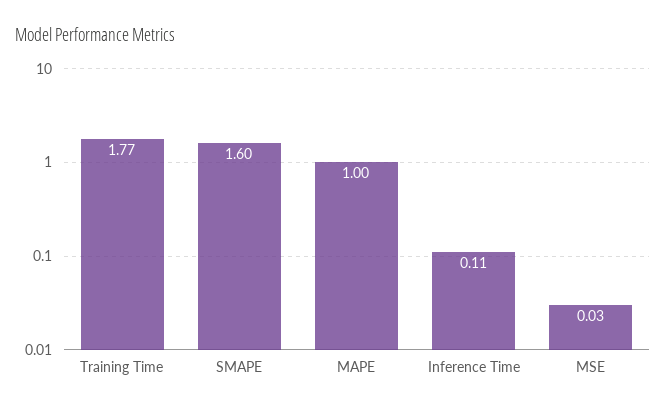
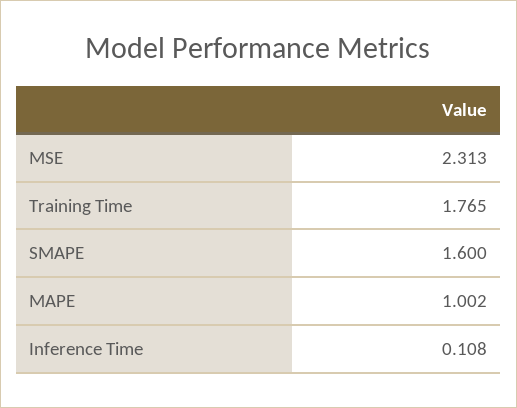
  {
    "Training Time": 1.765,
    "SMAPE": 1.6,
    "MAPE": 1.002,
    "Inference Time": 0.108,
-   "MSE": 0.03
+   "MSE": 2.313
  }

